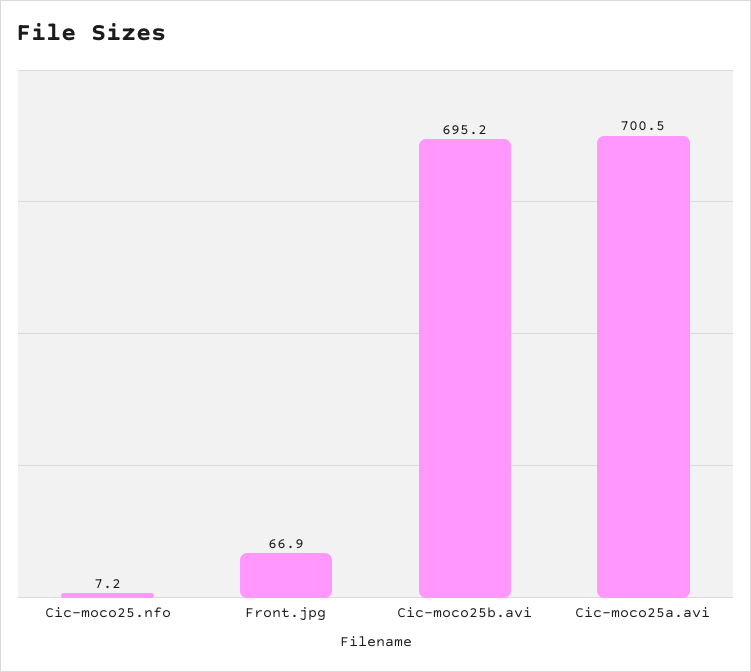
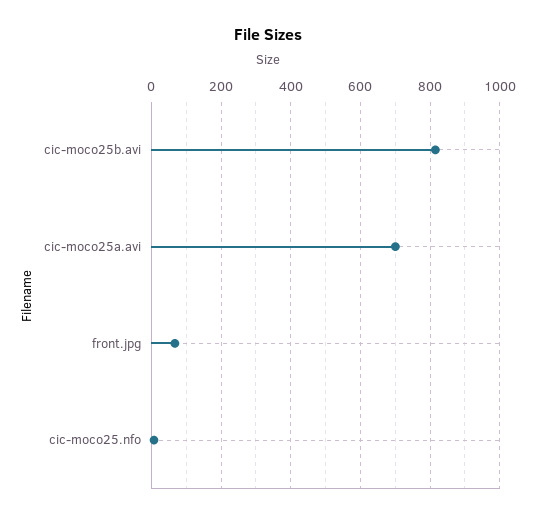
  {
    "Cic-moco25.nfo": 7.2,
    "Front.jpg": 66.9,
-   "Cic-moco25b.avi": 695.2,
+   "Cic-moco25b.avi": 820,
    "Cic-moco25a.avi": 700.5
  }

